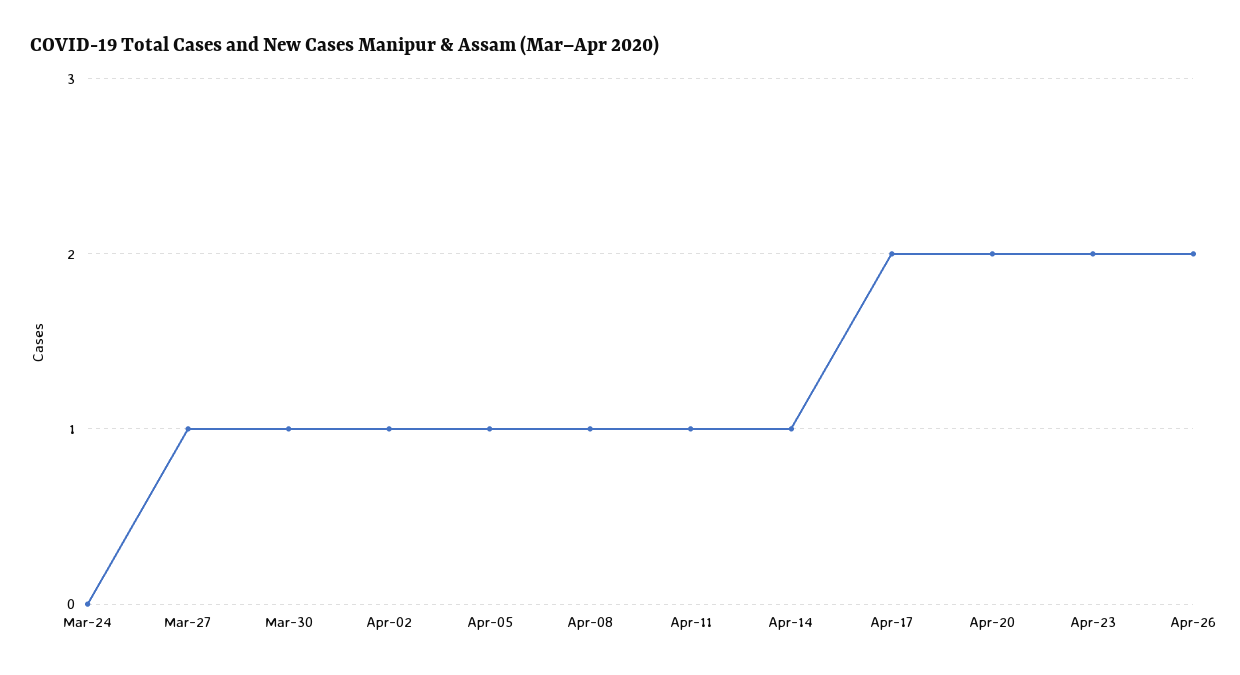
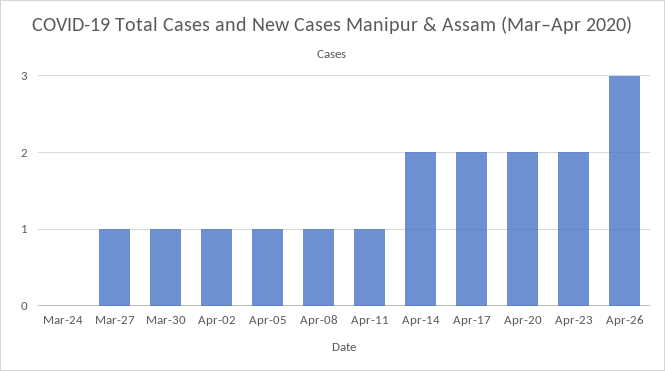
  {
    "Mar-24": 0,
    "Mar-27": 1,
    "Mar-30": 1,
    "Apr-02": 1,
    "Apr-05": 1,
    "Apr-08": 1,
    "Apr-11": 1,
-   "Apr-14": 1,
+   "Apr-14": 2,
    "Apr-17": 2,
    "Apr-20": 2,
    "Apr-23": 2,
-   "Apr-26": 2
+   "Apr-26": 3
  }

